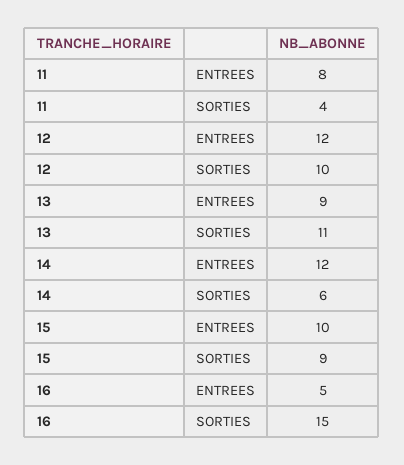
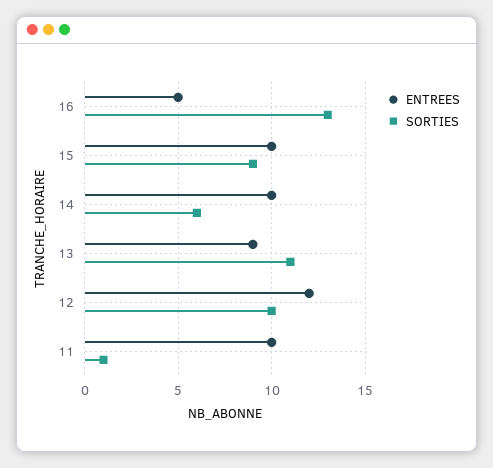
  {
    "ENTREES": {
-     "11": 8,
+     "11": 10,
      "12": 12,
      "13": 9,
-     "14": 12,
+     "14": 10,
      "15": 10,
      "16": 5
    },
    "SORTIES": {
-     "11": 4,
+     "11": 1,
      "12": 10,
      "13": 11,
      "14": 6,
      "15": 9,
-     "16": 15
+     "16": 13
    }
  }

